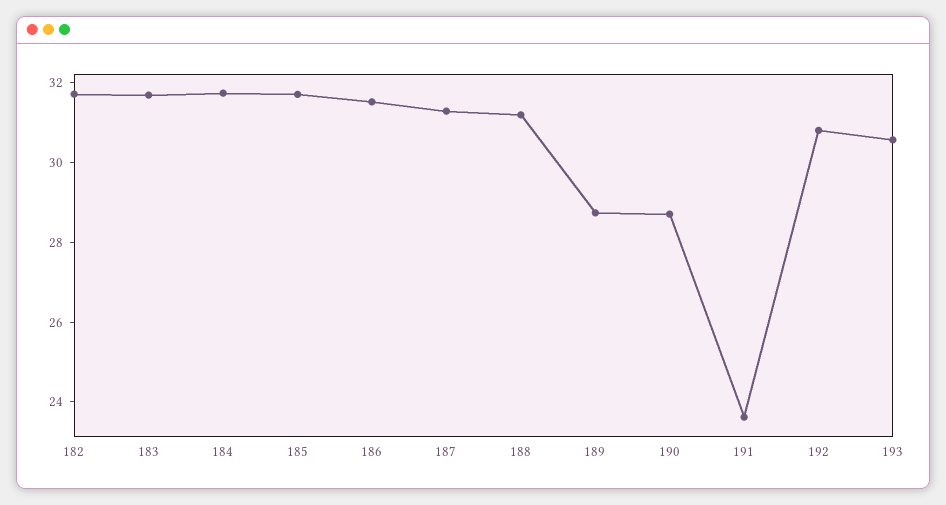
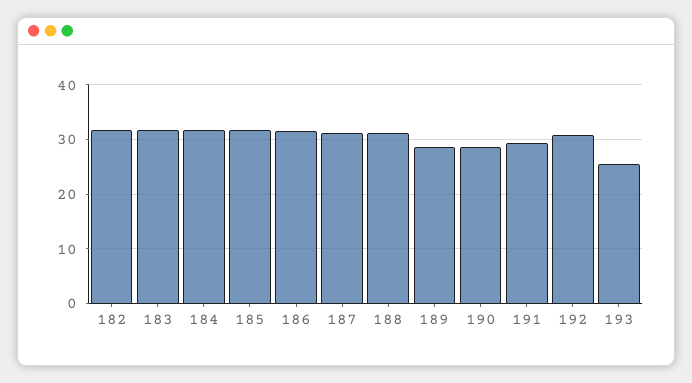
  {
    "182": 31.5,
    "183": 31.5,
    "184": 31.5,
    "185": 31.5,
    "186": 31.5,
    "187": 31.5,
    "188": 31,
    "189": 28.5,
    "190": 28.5,
-   "191": 23.5,
+   "191": 30,
    "192": 31,
-   "193": 30.5
+   "193": 26
  }

